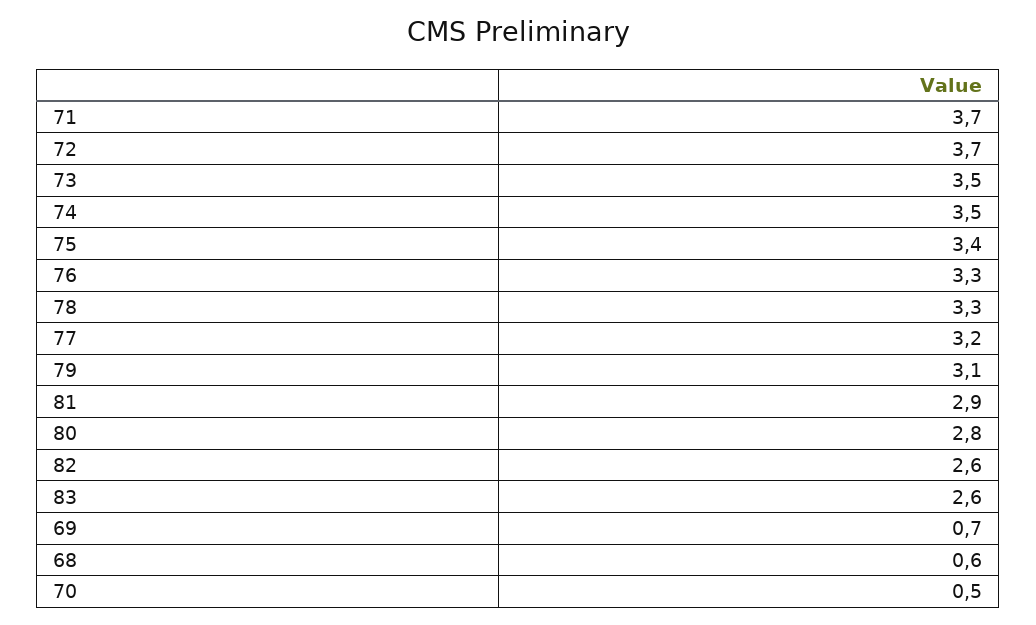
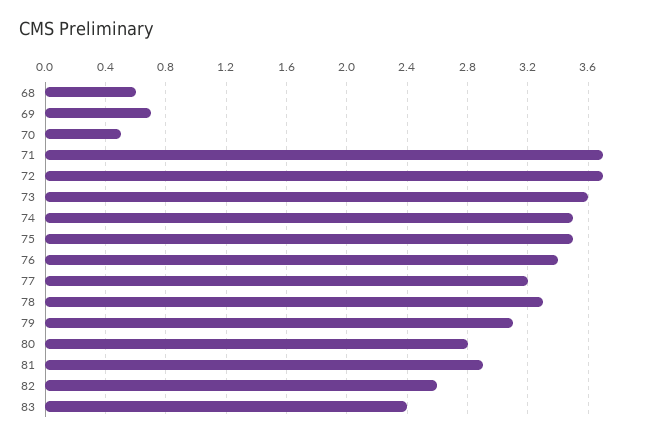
  {
    "71": 3.7,
    "72": 3.7,
-   "73": 3.5,
+   "73": 3.6,
    "74": 3.5,
-   "75": 3.4,
+   "75": 3.5,
-   "76": 3.3,
+   "76": 3.4,
    "78": 3.3,
    "77": 3.2,
    "79": 3.1,
    "81": 2.9,
    "80": 2.8,
    "82": 2.6,
-   "83": 2.6,
+   "83": 2.4,
    "69": 0.7,
    "68": 0.6,
    "70": 0.5
  }

